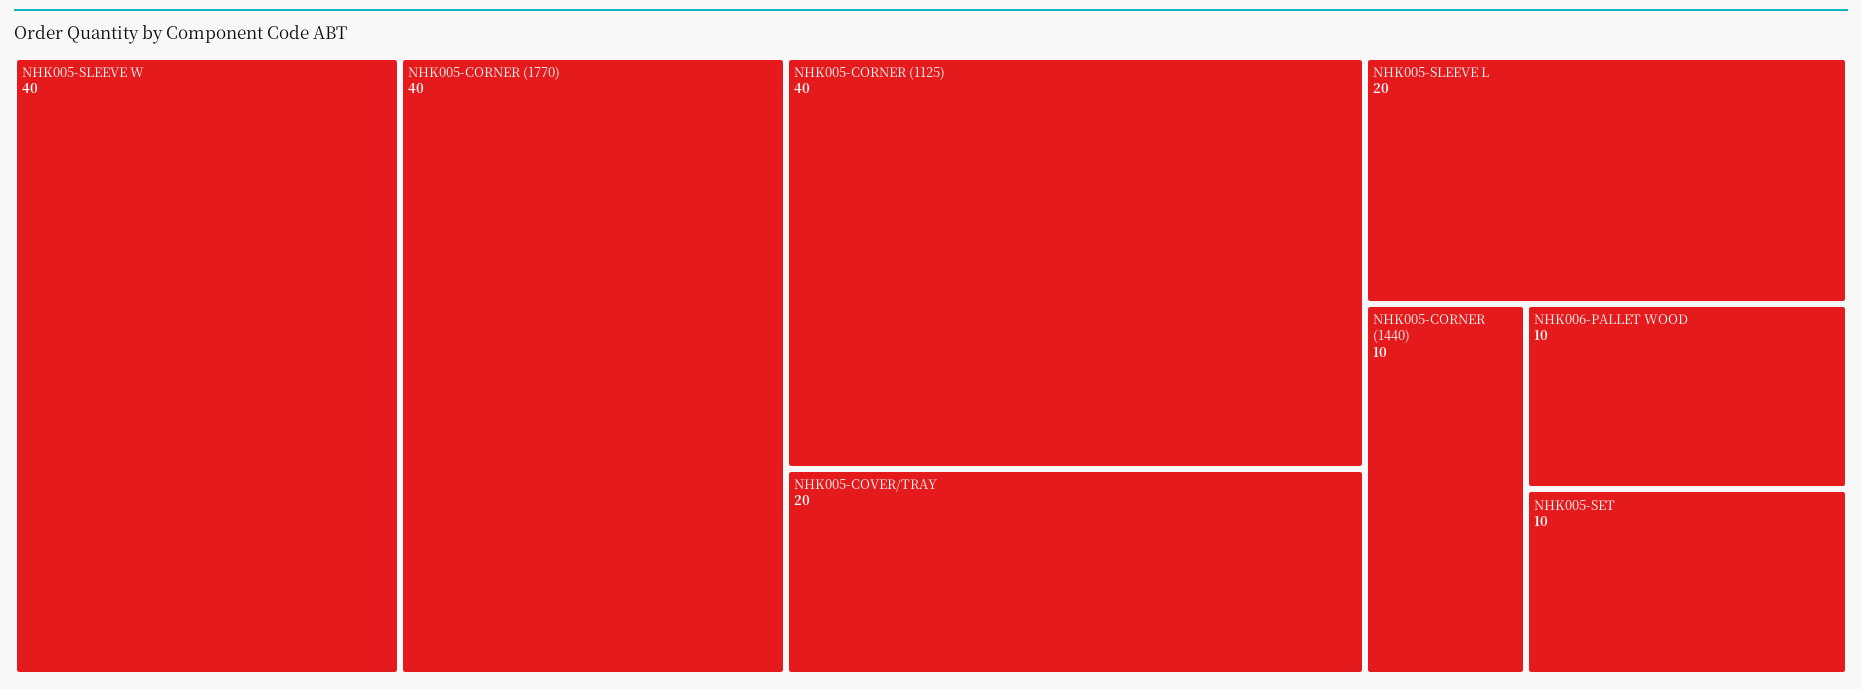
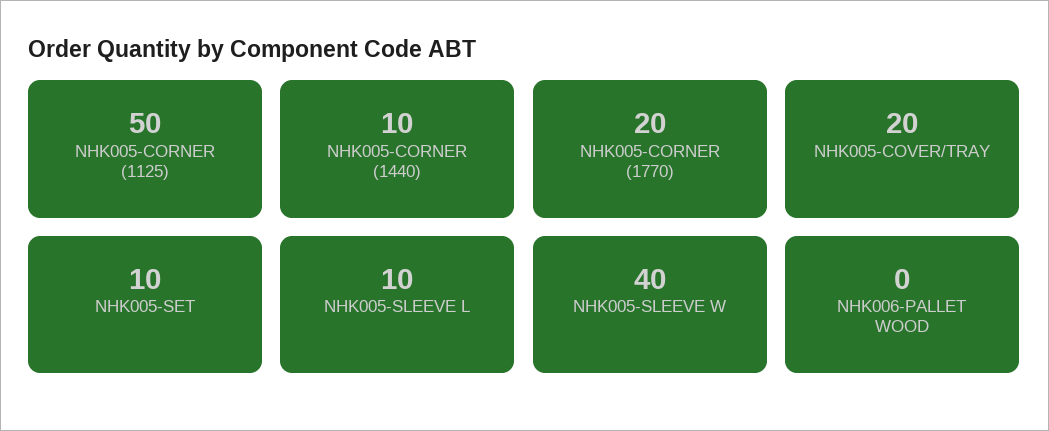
  {
    "NHK005-SLEEVE W": 40,
-   "NHK005-CORNER (1770)": 40,
+   "NHK005-CORNER (1770)": 20,
-   "NHK005-CORNER (1125)": 40,
+   "NHK005-CORNER (1125)": 50,
    "NHK005-COVER/TRAY": 20,
-   "NHK005-SLEEVE L": 20,
+   "NHK005-SLEEVE L": 10,
    "NHK005-CORNER (1440)": 10,
-   "NHK006-PALLET WOOD": 10,
+   "NHK006-PALLET WOOD": 0,
    "NHK005-SET": 10
  }

